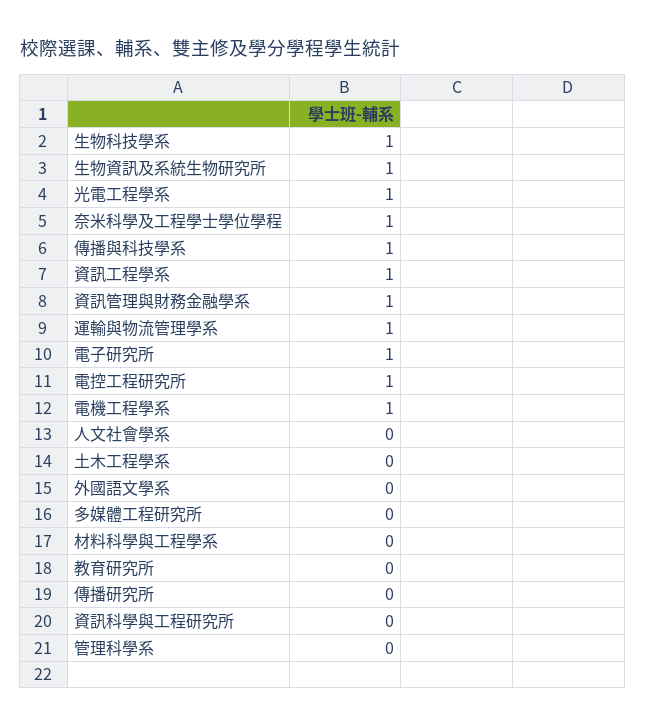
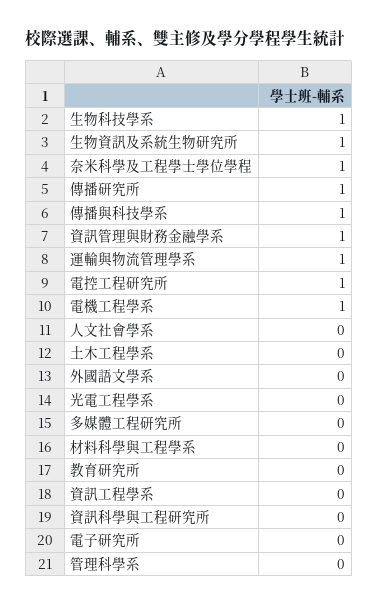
  {
    "生物科技學系": 1,
    "生物資訊及系統生物研究所": 1,
-   "光電工程學系": 1,
+   "光電工程學系": 0,
    "奈米科學及工程學士學位學程": 1,
    "傳播與科技學系": 1,
-   "資訊工程學系": 1,
+   "資訊工程學系": 0,
    "資訊管理與財務金融學系": 1,
    "運輸與物流管理學系": 1,
-   "電子研究所": 1,
+   "電子研究所": 0,
    "電控工程研究所": 1,
    "電機工程學系": 1,
    "人文社會學系": 0,
    "土木工程學系": 0,
    "外國語文學系": 0,
    "多媒體工程研究所": 0,
    "材料科學與工程學系": 0,
    "教育研究所": 0,
-   "傳播研究所": 0,
+   "傳播研究所": 1,
    "資訊科學與工程研究所": 0,
    "管理科學系": 0
  }

